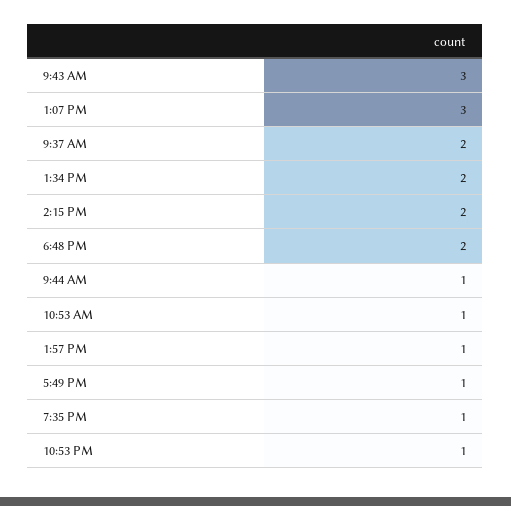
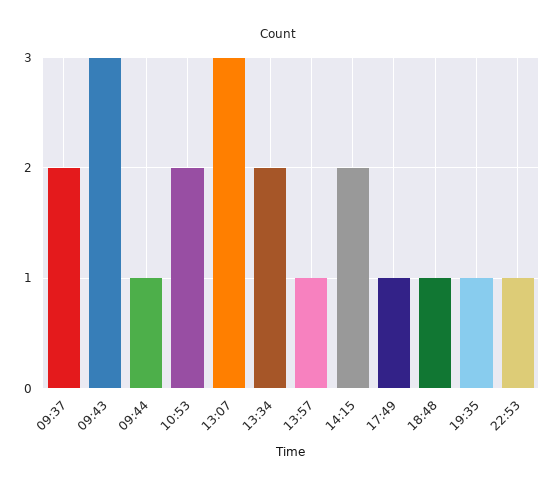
  {
    "9:43 AM": 3,
    "1:07 PM": 3,
    "9:37 AM": 2,
    "1:34 PM": 2,
    "2:15 PM": 2,
-   "6:48 PM": 2,
+   "6:48 PM": 1,
    "9:44 AM": 1,
-   "10:53 AM": 1,
+   "10:53 AM": 2,
    "1:57 PM": 1,
    "5:49 PM": 1,
    "7:35 PM": 1,
    "10:53 PM": 1
  }

